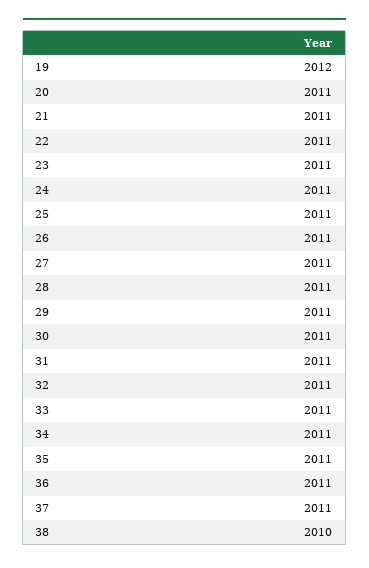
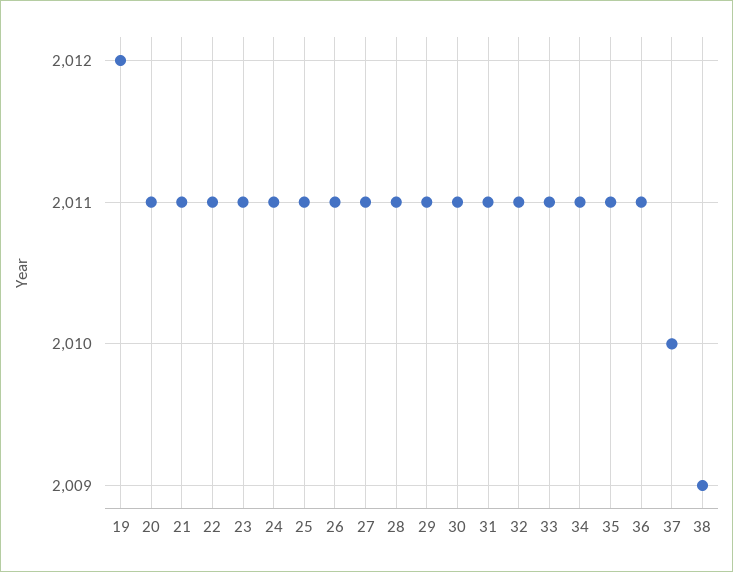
  {
    "19": 2012,
    "20": 2011,
    "21": 2011,
    "22": 2011,
    "23": 2011,
    "24": 2011,
    "25": 2011,
    "26": 2011,
    "27": 2011,
    "28": 2011,
    "29": 2011,
    "30": 2011,
    "31": 2011,
    "32": 2011,
    "33": 2011,
    "34": 2011,
    "35": 2011,
    "36": 2011,
-   "37": 2011,
+   "37": 2010,
-   "38": 2010
+   "38": 2009
  }

